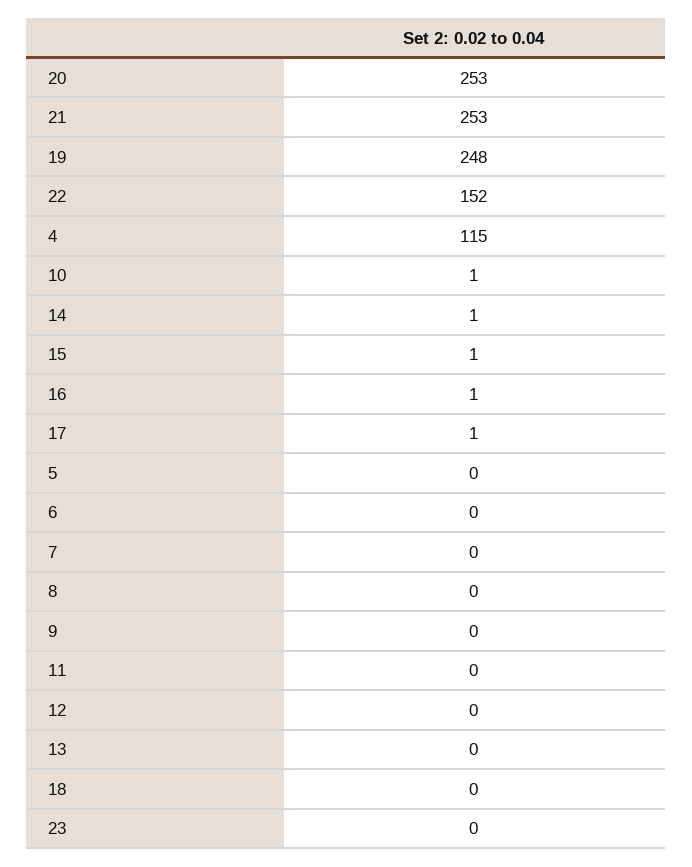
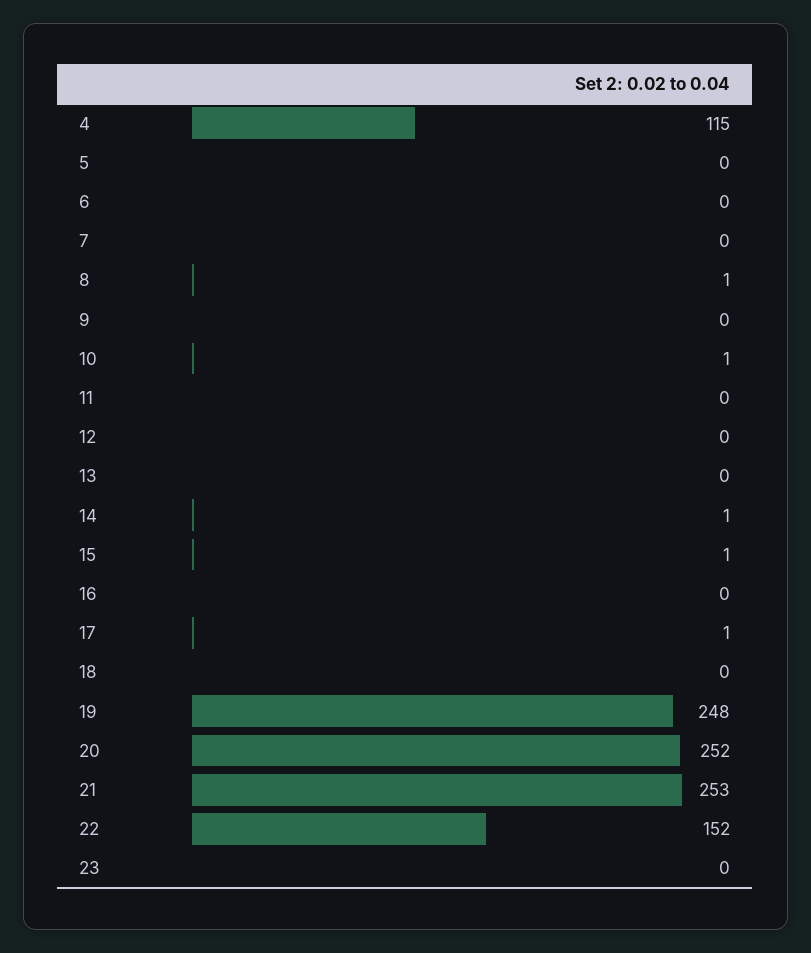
  {
-   "20": 253,
+   "20": 252,
    "21": 253,
    "19": 248,
    "22": 152,
    "4": 115,
    "10": 1,
    "14": 1,
    "15": 1,
-   "16": 1,
+   "16": 0,
    "17": 1,
    "5": 0,
    "6": 0,
    "7": 0,
-   "8": 0,
+   "8": 1,
    "9": 0,
    "11": 0,
    "12": 0,
    "13": 0,
    "18": 0,
    "23": 0
  }

